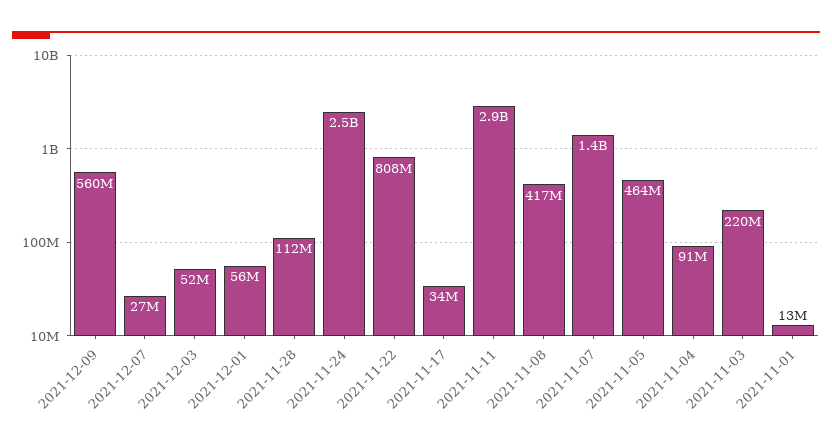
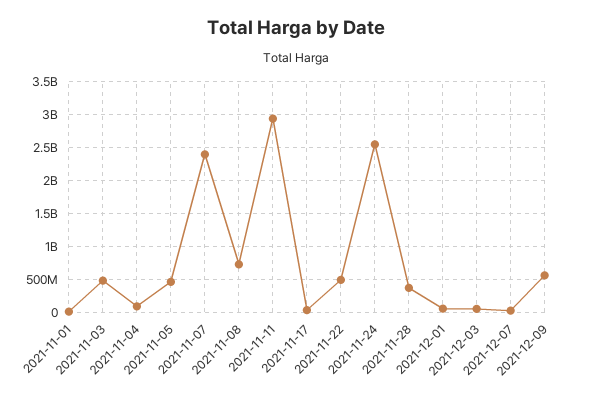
  {
    "2021-12-09": 560000000,
    "2021-12-07": 27000000,
    "2021-12-03": 52000000,
    "2021-12-01": 56000000,
-   "2021-11-28": 112000000,
+   "2021-11-28": 400000000,
    "2021-11-24": 2500000000,
-   "2021-11-22": 808000000,
+   "2021-11-22": 500000000,
    "2021-11-17": 34000000,
    "2021-11-11": 2900000000,
-   "2021-11-08": 417000000,
+   "2021-11-08": 700000000,
-   "2021-11-07": 1400000000,
+   "2021-11-07": 2400000000,
    "2021-11-05": 464000000,
    "2021-11-04": 91000000,
-   "2021-11-03": 220000000,
+   "2021-11-03": 500000000,
    "2021-11-01": 13000000
  }

